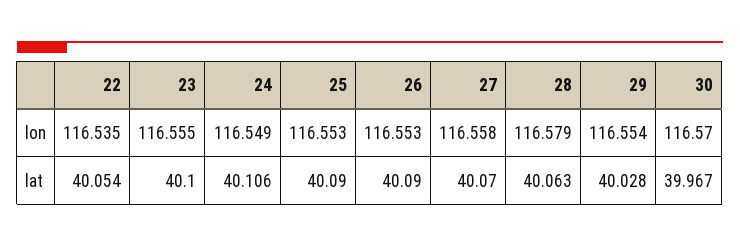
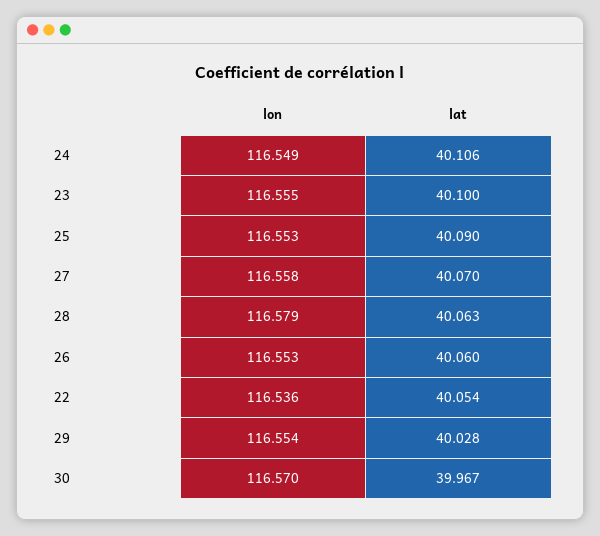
  {
    "22": {
-     "lon": 116.535,
+     "lon": 116.536,
      "lat": 40.054
    },
    "23": {
      "lon": 116.555,
      "lat": 40.1
    },
    "24": {
      "lon": 116.549,
      "lat": 40.106
    },
    "25": {
      "lon": 116.553,
      "lat": 40.09
    },
    "26": {
      "lon": 116.553,
-     "lat": 40.09
+     "lat": 40.06
    },
    "27": {
      "lon": 116.558,
      "lat": 40.07
    },
    "28": {
      "lon": 116.579,
      "lat": 40.063
    },
    "29": {
      "lon": 116.554,
      "lat": 40.028
    },
    "30": {
      "lon": 116.57,
      "lat": 39.967
    }
  }

